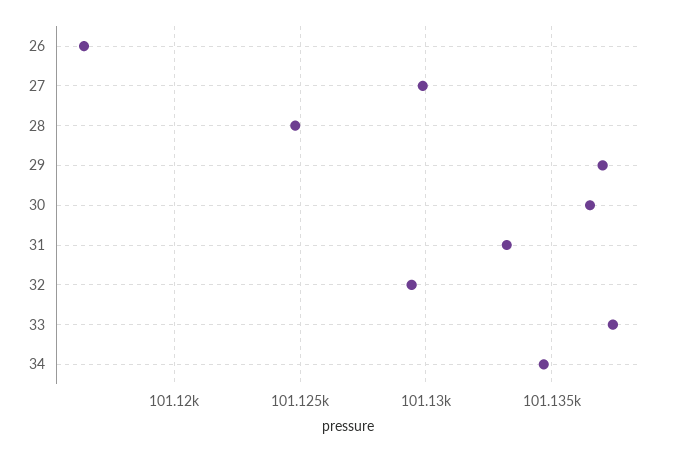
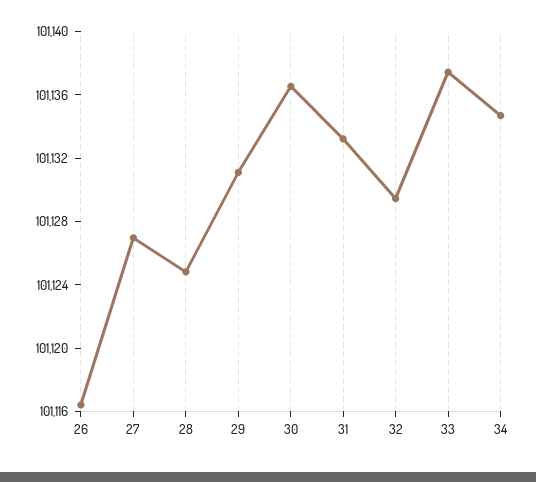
  {
    "26": 101116.5,
-   "27": 101130,
+   "27": 101127,
    "28": 101125,
-   "29": 101137,
+   "29": 101131,
    "30": 101136.5,
    "31": 101133,
    "32": 101129.5,
    "33": 101137.5,
    "34": 101134.5
  }

